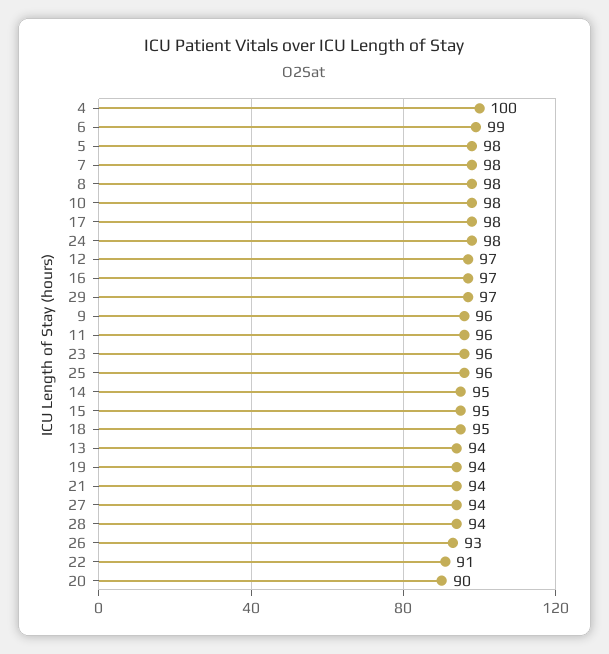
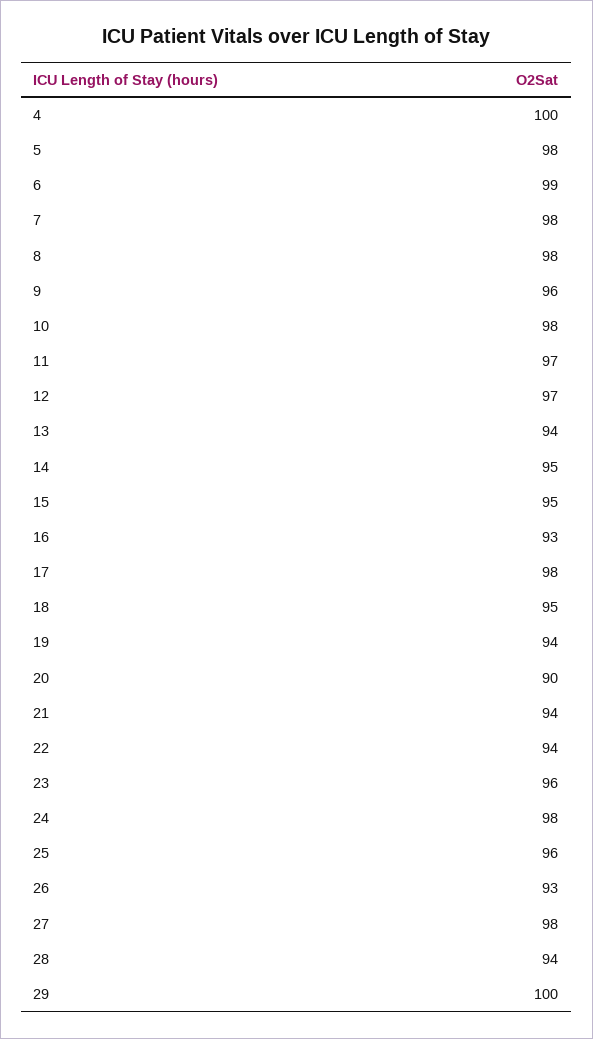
  {
    "4": 100,
    "6": 99,
    "5": 98,
    "7": 98,
    "8": 98,
    "10": 98,
    "17": 98,
    "24": 98,
    "12": 97,
-   "16": 97,
+   "16": 93,
-   "29": 97,
+   "29": 100,
    "9": 96,
-   "11": 96,
+   "11": 97,
    "23": 96,
    "25": 96,
    "14": 95,
    "15": 95,
    "18": 95,
    "13": 94,
    "19": 94,
    "21": 94,
-   "27": 94,
+   "27": 98,
    "28": 94,
    "26": 93,
-   "22": 91,
+   "22": 94,
    "20": 90
  }

